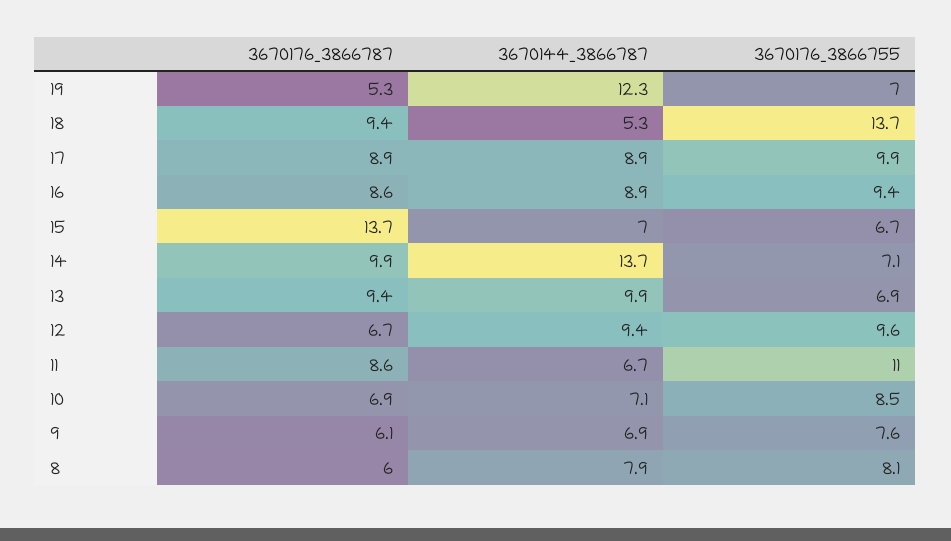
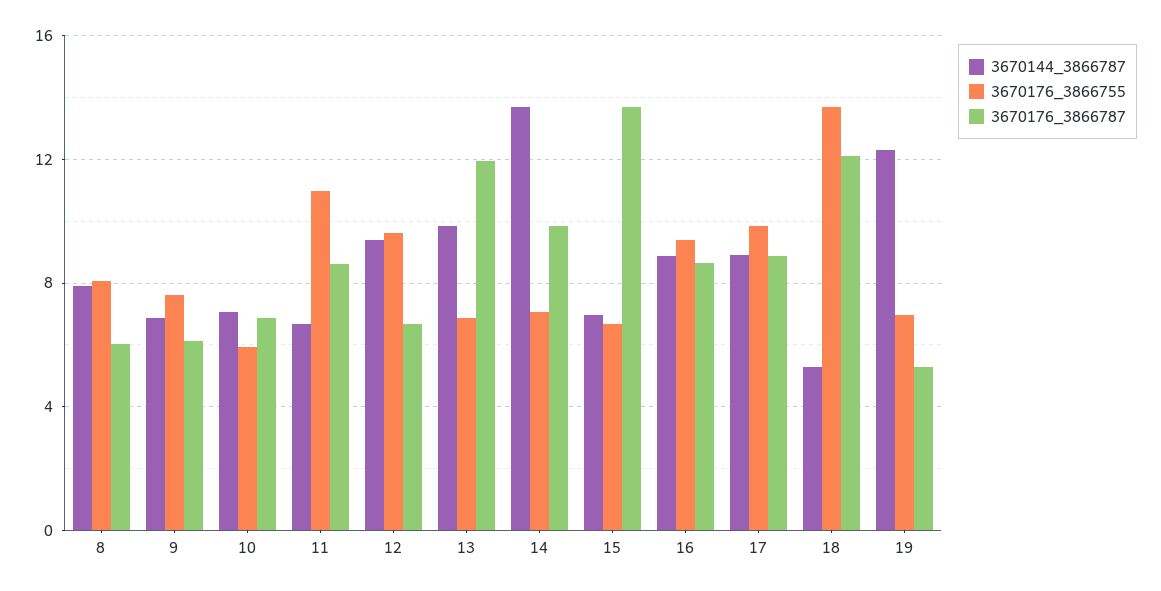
  {
    "3670176_3866787": {
      "19": 5.3,
-     "18": 9.4,
+     "18": 12,
      "17": 8.9,
      "16": 8.6,
      "15": 13.7,
      "14": 9.9,
-     "13": 9.4,
+     "13": 12,
      "12": 6.7,
      "11": 8.6,
      "10": 6.9,
      "9": 6.1,
      "8": 6
    },
    "3670144_3866787": {
      "19": 12.3,
      "18": 5.3,
      "17": 8.9,
      "16": 8.9,
      "15": 7,
      "14": 13.7,
      "13": 9.9,
      "12": 9.4,
      "11": 6.7,
      "10": 7.1,
      "9": 6.9,
      "8": 7.9
    },
    "3670176_3866755": {
      "19": 7,
      "18": 13.7,
      "17": 9.9,
      "16": 9.4,
      "15": 6.7,
      "14": 7.1,
      "13": 6.9,
      "12": 9.6,
      "11": 11,
-     "10": 8.5,
+     "10": 6,
      "9": 7.6,
      "8": 8.1
    }
  }

